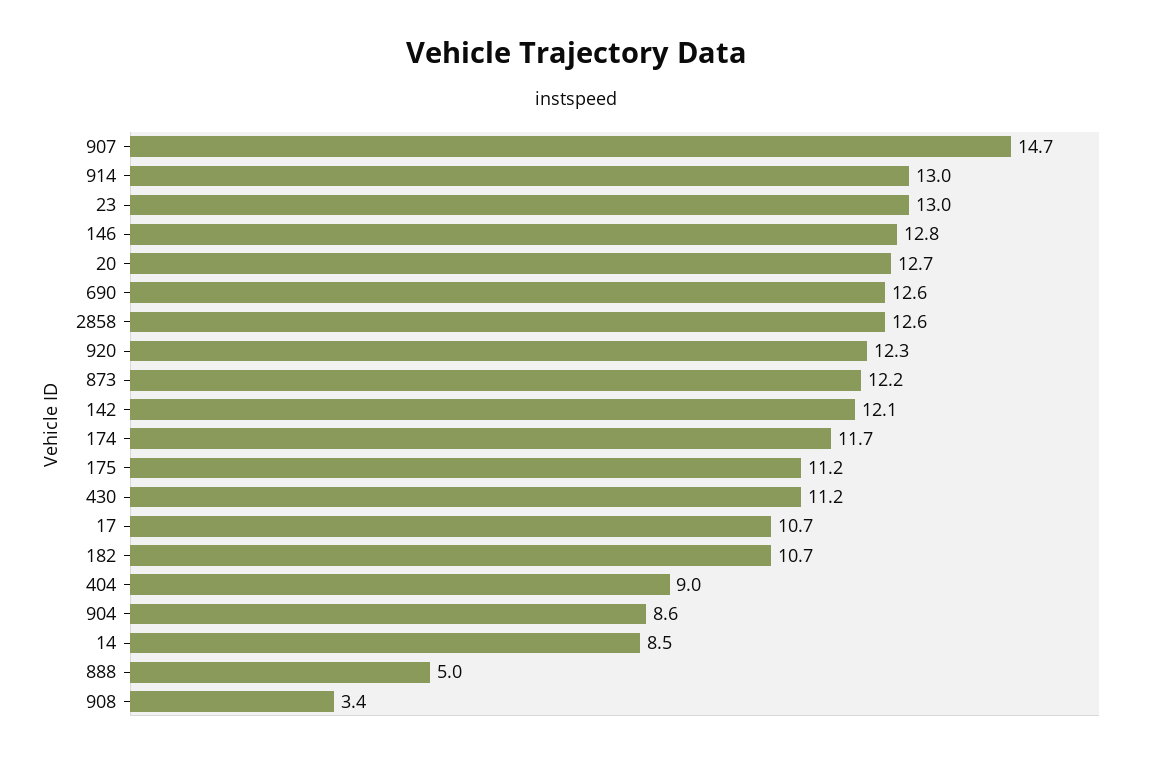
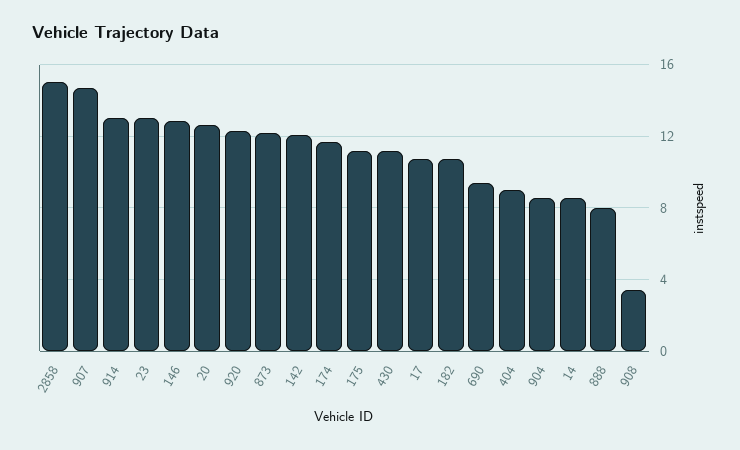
  {
    "907": 14.7,
    "914": 13,
    "23": 13,
    "146": 12.8,
    "20": 12.7,
-   "690": 12.6,
+   "690": 9.5,
-   "2858": 12.6,
+   "2858": 15,
    "920": 12.3,
    "873": 12.2,
    "142": 12.1,
    "174": 11.7,
    "175": 11.2,
    "430": 11.2,
    "17": 10.7,
    "182": 10.7,
    "404": 9,
    "904": 8.6,
    "14": 8.5,
-   "888": 5,
+   "888": 8,
    "908": 3.4
  }

